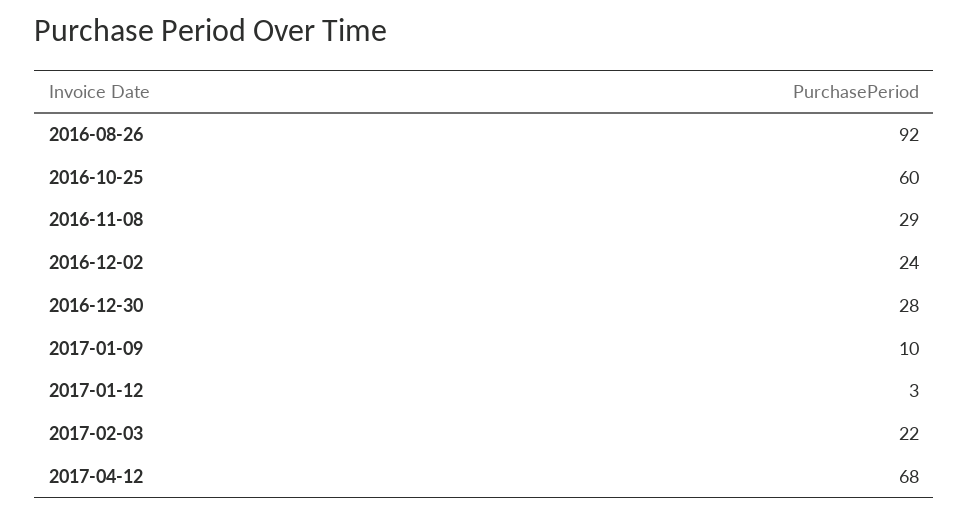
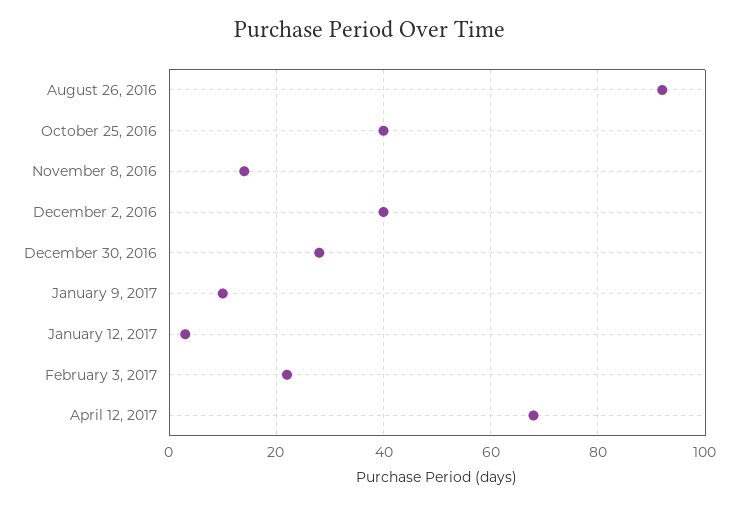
  {
    "2016-08-26": 92,
-   "2016-10-25": 60,
+   "2016-10-25": 40,
-   "2016-11-08": 29,
+   "2016-11-08": 15,
-   "2016-12-02": 24,
+   "2016-12-02": 40,
    "2016-12-30": 28,
    "2017-01-09": 10,
    "2017-01-12": 3,
    "2017-02-03": 22,
    "2017-04-12": 68
  }

